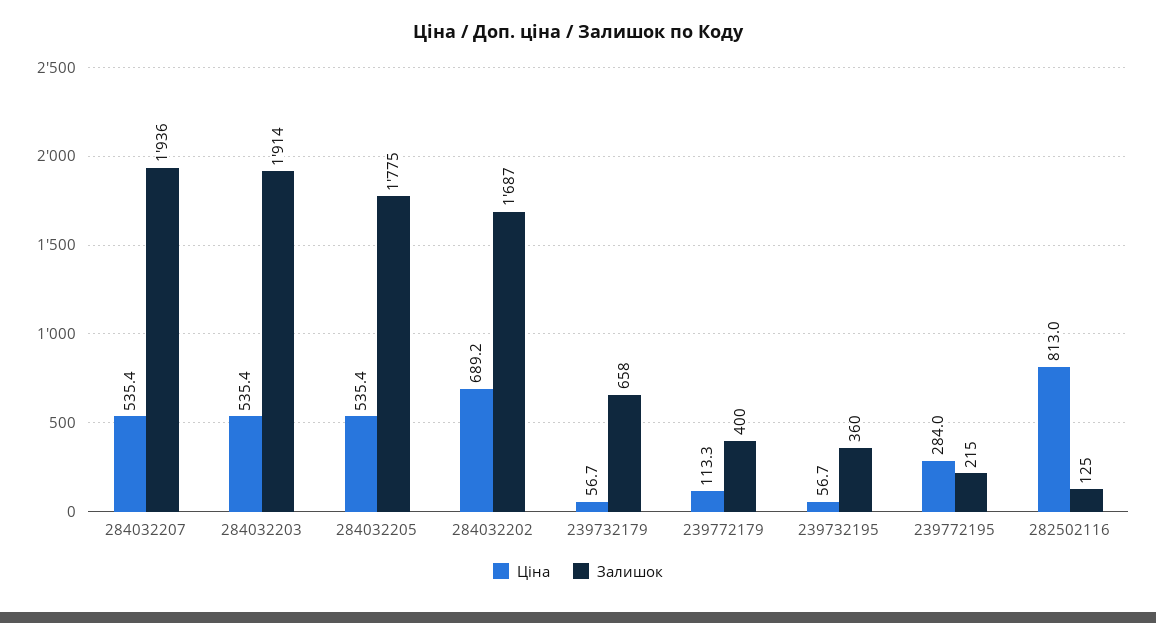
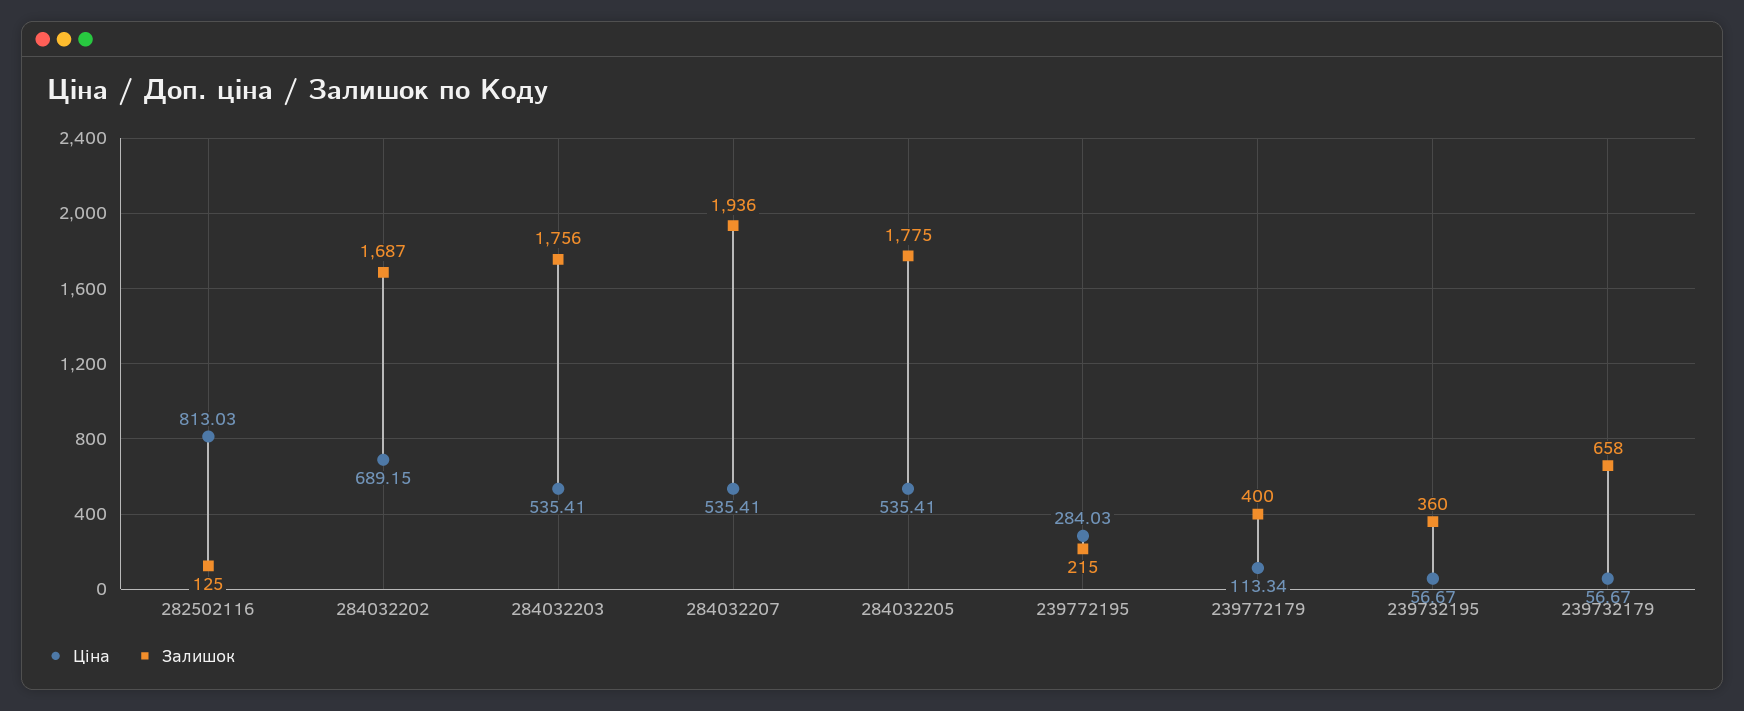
  {
    "Ціна": {
      "284032207": 535.41,
      "284032203": 535.41,
      "284032205": 535.41,
      "284032202": 689.15,
      "239732179": 56.67,
      "239772179": 113.34,
      "239732195": 56.67,
      "239772195": 284.03,
      "282502116": 813.03
    },
    "Залишок": {
      "284032207": 1936,
-     "284032203": 1914,
+     "284032203": 1756,
      "284032205": 1775,
      "284032202": 1687,
      "239732179": 658,
      "239772179": 400,
      "239732195": 360,
      "239772195": 215,
      "282502116": 125
    }
  }

